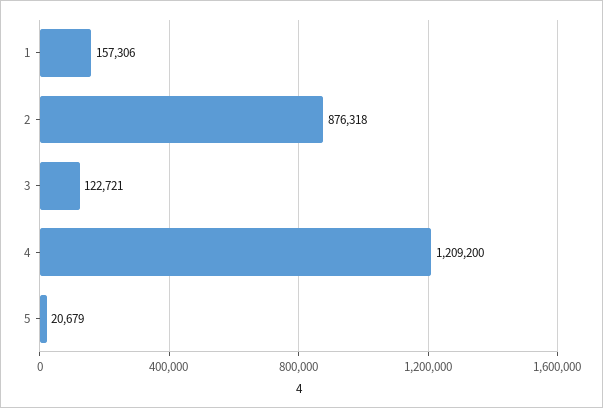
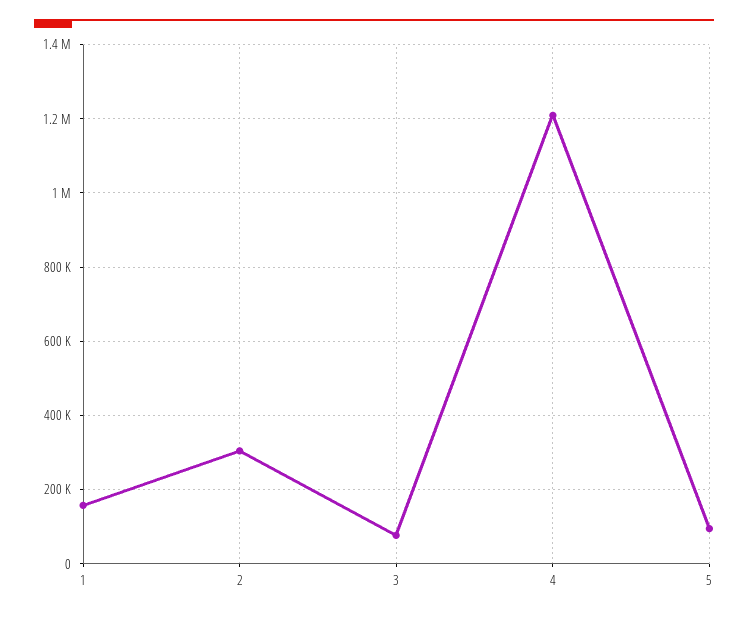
  {
    "1": 157306,
-   "2": 876318,
+   "2": 300000,
-   "3": 122721,
+   "3": 80000,
    "4": 1209200,
-   "5": 20679
+   "5": 100000
  }

